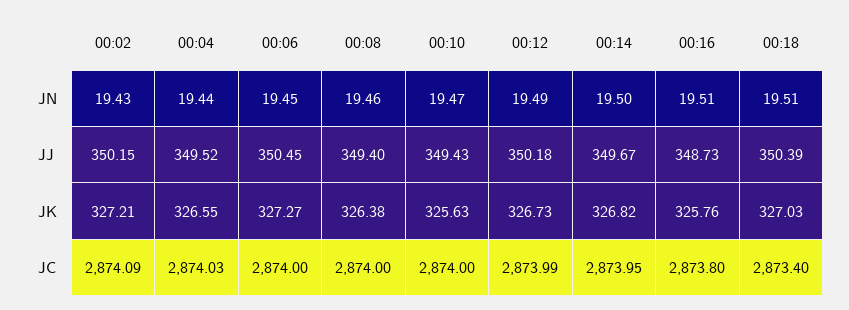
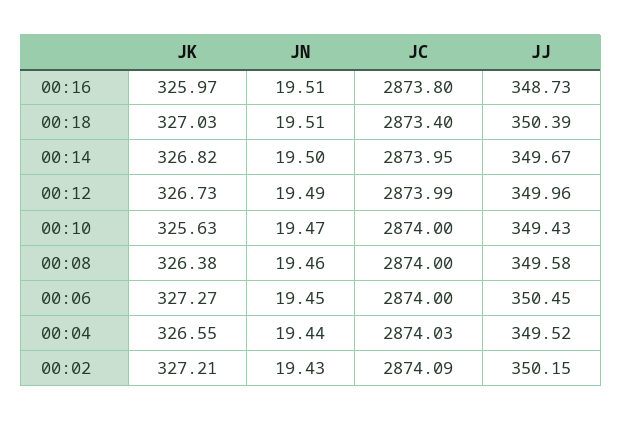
  {
    "00:02": {
      "JN": 19.43,
      "JJ": 350.15,
      "JK": 327.21,
      "JC": 2874.09
    },
    "00:04": {
      "JN": 19.44,
      "JJ": 349.52,
      "JK": 326.55,
      "JC": 2874.03
    },
    "00:06": {
      "JN": 19.45,
      "JJ": 350.45,
      "JK": 327.27,
      "JC": 2874
    },
    "00:08": {
      "JN": 19.46,
-     "JJ": 349.4,
+     "JJ": 349.58,
      "JK": 326.38,
      "JC": 2874
    },
    "00:10": {
      "JN": 19.47,
      "JJ": 349.43,
      "JK": 325.63,
      "JC": 2874
    },
    "00:12": {
      "JN": 19.49,
-     "JJ": 350.18,
+     "JJ": 349.96,
      "JK": 326.73,
      "JC": 2873.99
    },
    "00:14": {
      "JN": 19.5,
      "JJ": 349.67,
      "JK": 326.82,
      "JC": 2873.95
    },
    "00:16": {
      "JN": 19.51,
      "JJ": 348.73,
-     "JK": 325.76,
+     "JK": 325.97,
      "JC": 2873.8
    },
    "00:18": {
      "JN": 19.51,
      "JJ": 350.39,
      "JK": 327.03,
      "JC": 2873.4
    }
  }

